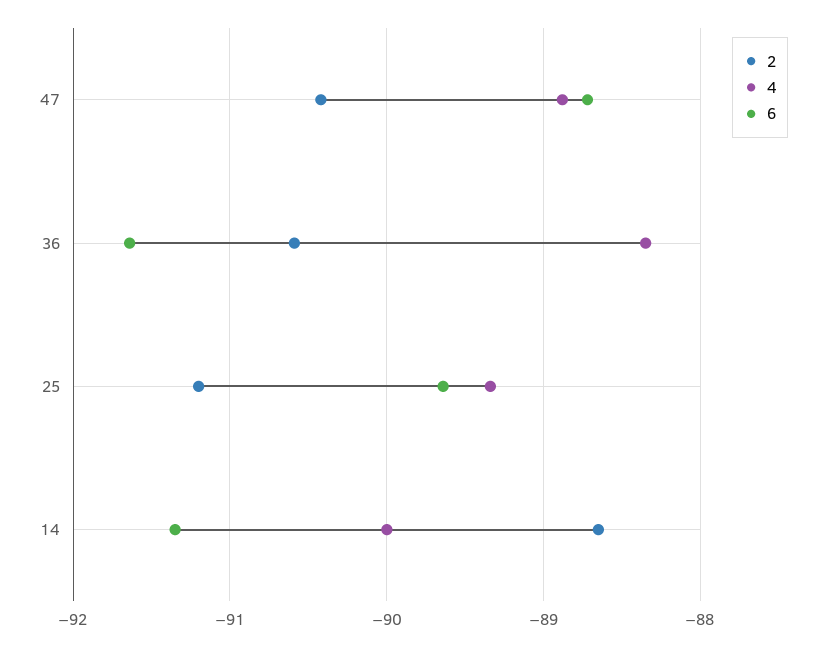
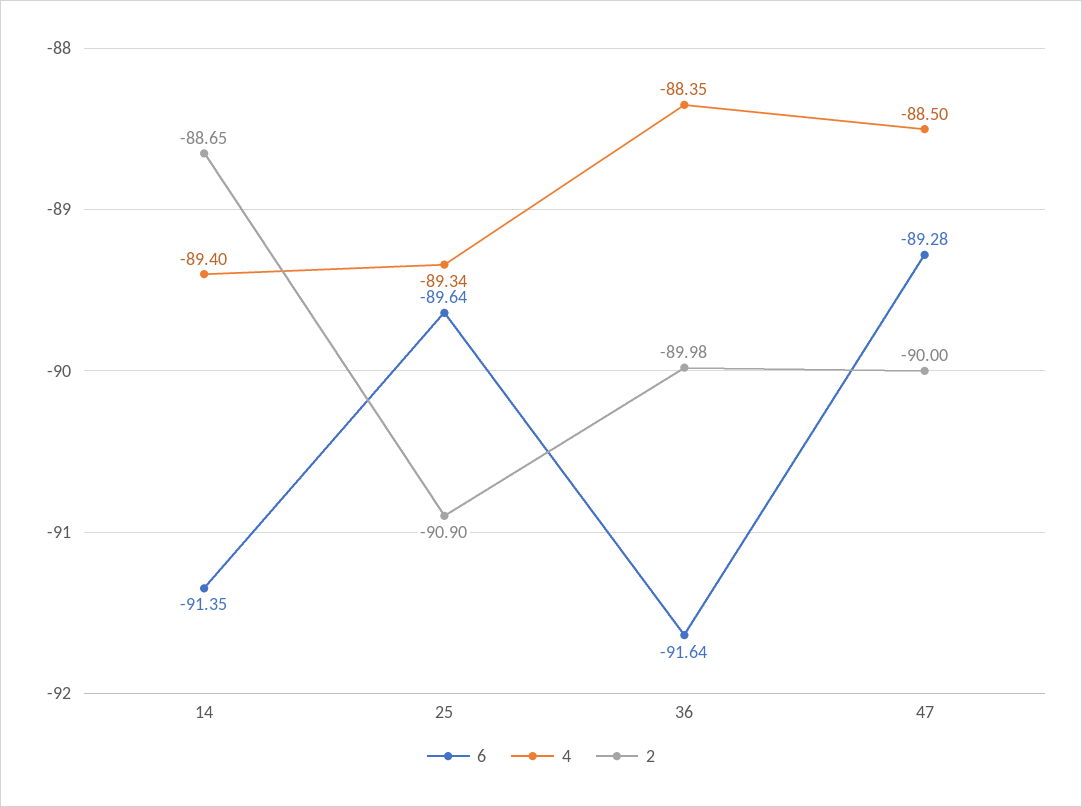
  {
    "2": {
-     "47": -90.4,
+     "47": -90,
-     "36": -90.6,
+     "36": -89.98,
-     "25": -91.2,
+     "25": -90.9,
      "14": -88.65
    },
    "4": {
-     "47": -88.9,
+     "47": -88.5,
      "36": -88.35,
      "25": -89.34,
-     "14": -90
+     "14": -89.4
    },
    "6": {
-     "47": -88.7,
+     "47": -89.28,
      "36": -91.64,
      "25": -89.64,
      "14": -91.35
    }
  }

